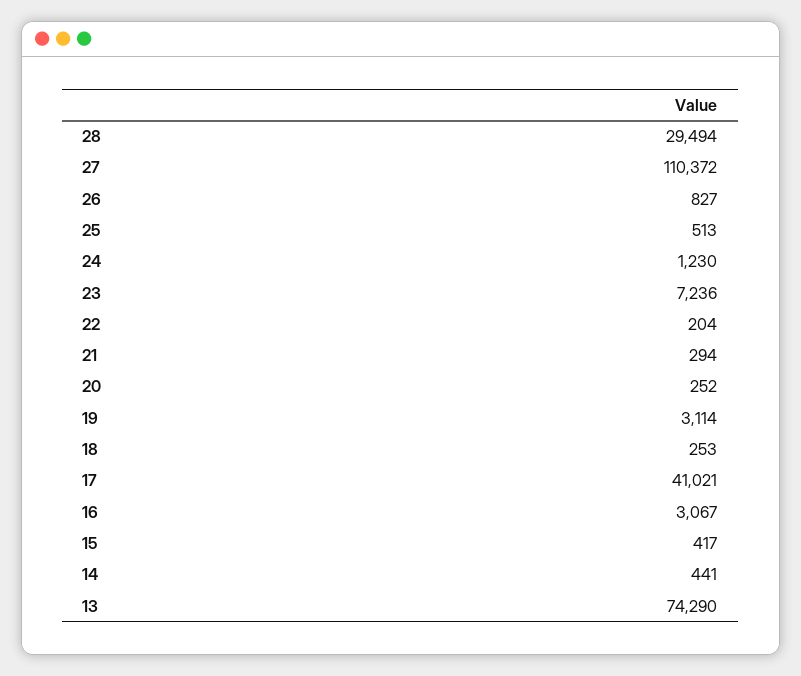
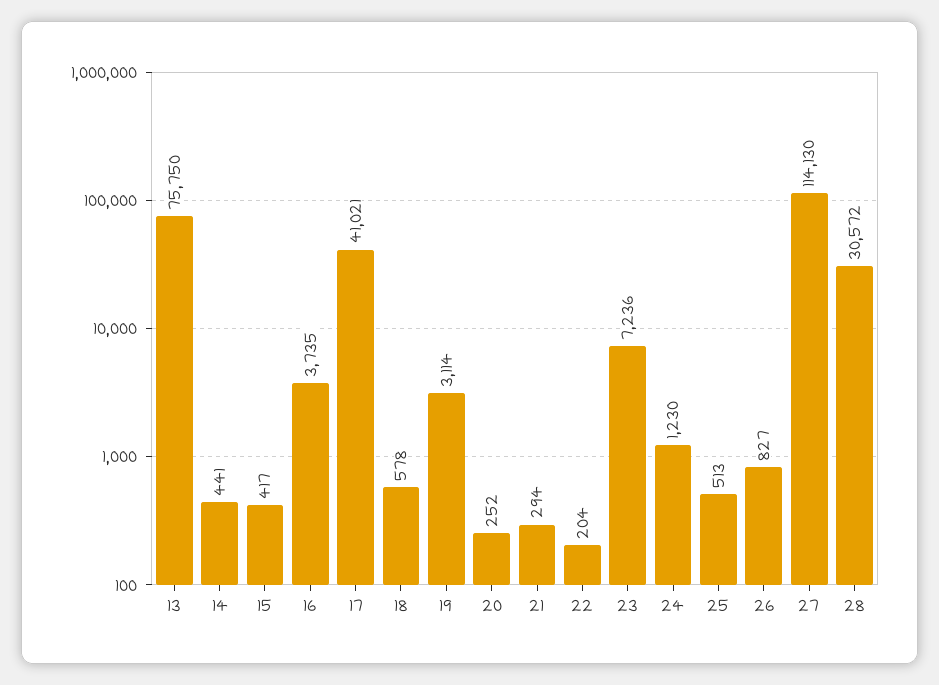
  {
-   "28": 29494,
+   "28": 30572,
-   "27": 110372,
+   "27": 114130,
    "26": 827,
    "25": 513,
    "24": 1230,
    "23": 7236,
    "22": 204,
    "21": 294,
    "20": 252,
    "19": 3114,
-   "18": 253,
+   "18": 578,
    "17": 41021,
-   "16": 3067,
+   "16": 3735,
    "15": 417,
    "14": 441,
-   "13": 74290
+   "13": 75750
  }

